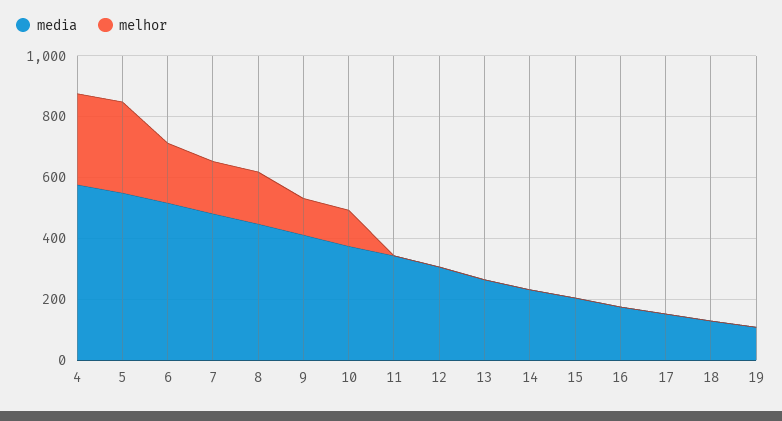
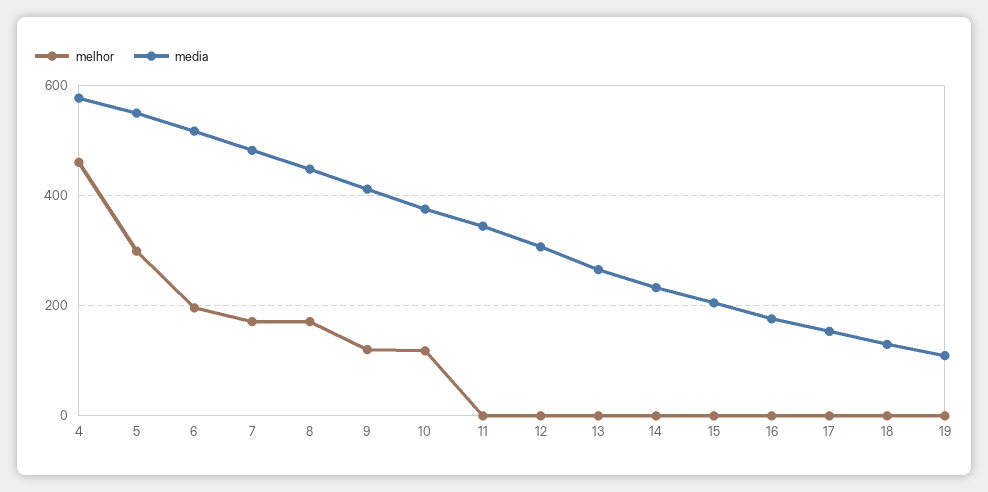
  {
    "media": {
      "4": 580,
      "5": 540,
      "6": 520,
      "7": 480,
      "8": 440,
      "9": 420,
      "10": 380,
      "11": 340,
      "12": 300,
      "13": 260,
      "14": 240,
      "15": 200,
      "16": 180,
      "17": 160,
      "18": 120,
      "19": 100
    },
    "melhor": {
-     "4": 300,
+     "4": 460,
      "5": 300,
      "6": 200,
      "7": 180,
      "8": 180,
      "9": 120,
      "10": 120,
      "11": 0,
      "12": 0,
      "13": 0,
      "14": 0,
      "15": 0,
      "16": 0,
      "17": 0,
      "18": 0,
      "19": 0
    }
  }

